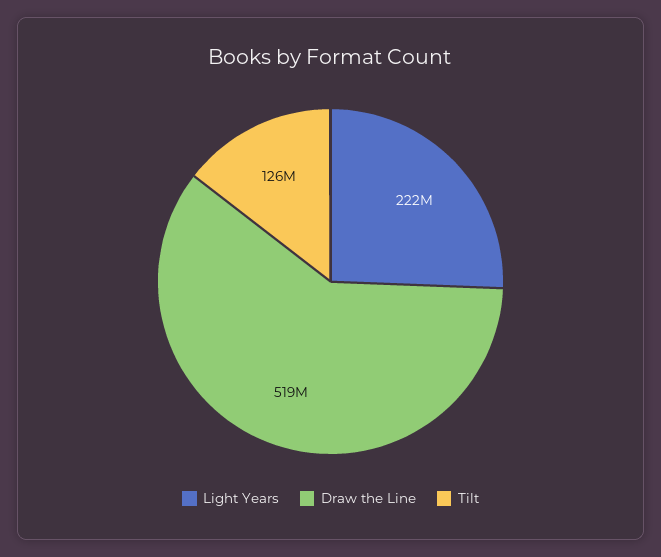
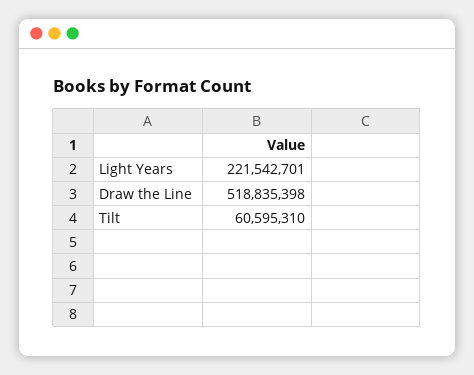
  {
    "Light Years": 221542701,
    "Draw the Line": 518835398,
-   "Tilt": 126000000
+   "Tilt": 60595310
  }

